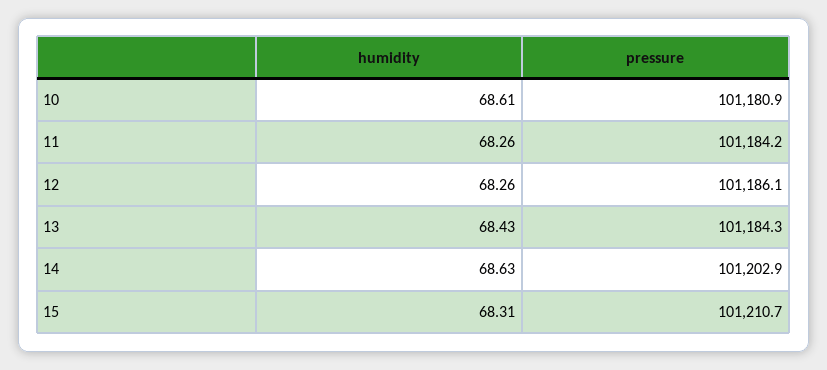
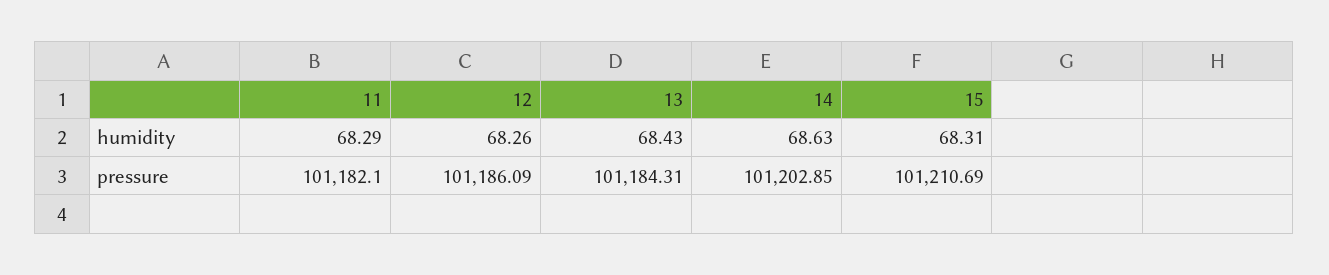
  {
    "humidity": {
-     "10": 68.61,
-     "11": 68.26,
+     "11": 68.29,
      "12": 68.26,
      "13": 68.43,
      "14": 68.63,
      "15": 68.31
    },
    "pressure": {
-     "10": 101180.9,
-     "11": 101184.2,
+     "11": 101182.1,
      "12": 101186.09,
      "13": 101184.31,
      "14": 101202.85,
      "15": 101210.69
    }
  }

